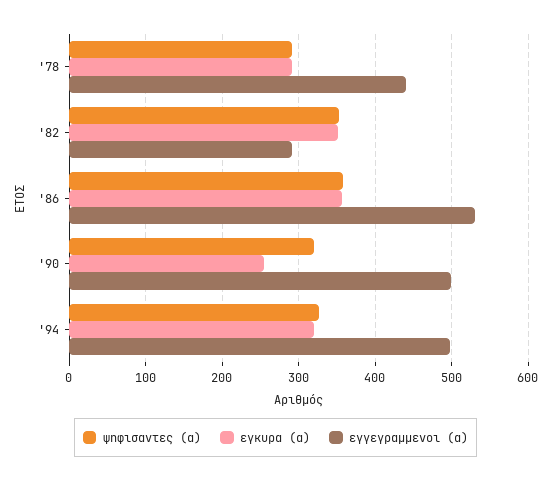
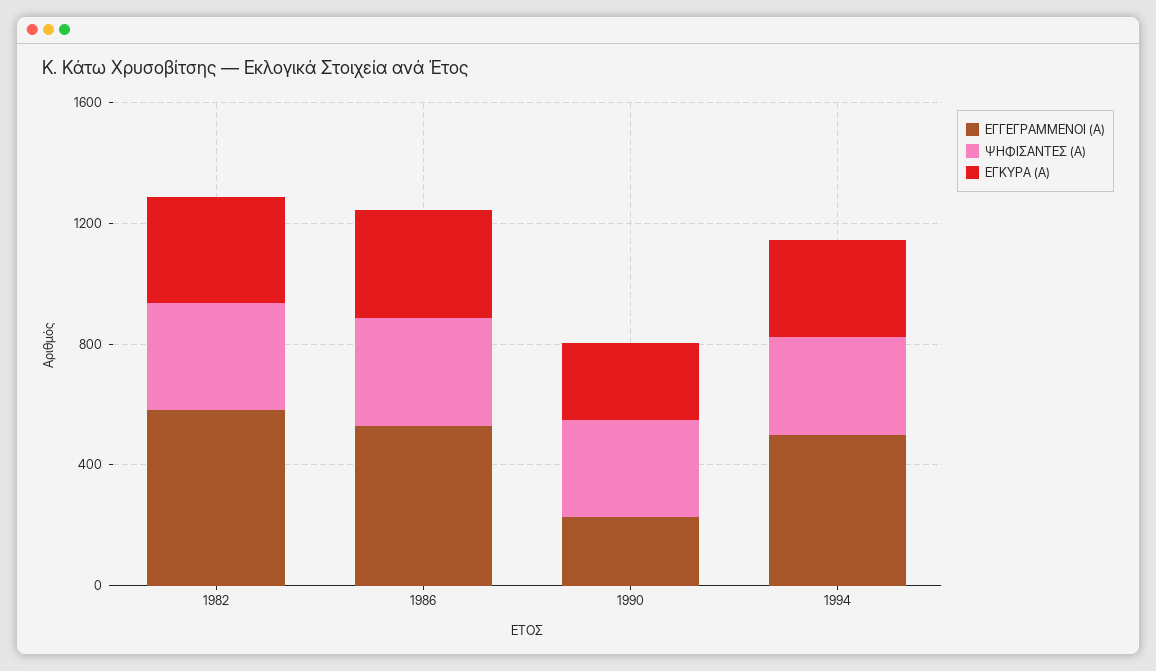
  {
    "ψηφισαντες (α)": {
-     "'78": 290,
      "'82": 350,
      "'86": 360,
      "'90": 320,
      "'94": 330
    },
    "εγκυρα (α)": {
-     "'78": 290,
      "'82": 350,
      "'86": 360,
      "'90": 260,
      "'94": 320
    },
    "εγγεγραμμενοι (α)": {
-     "'78": 440,
-     "'82": 290,
+     "'82": 600,
      "'86": 530,
-     "'90": 500,
+     "'90": 200,
      "'94": 500
    }
  }

